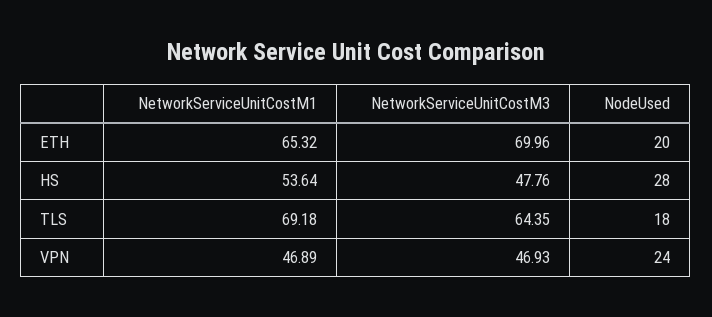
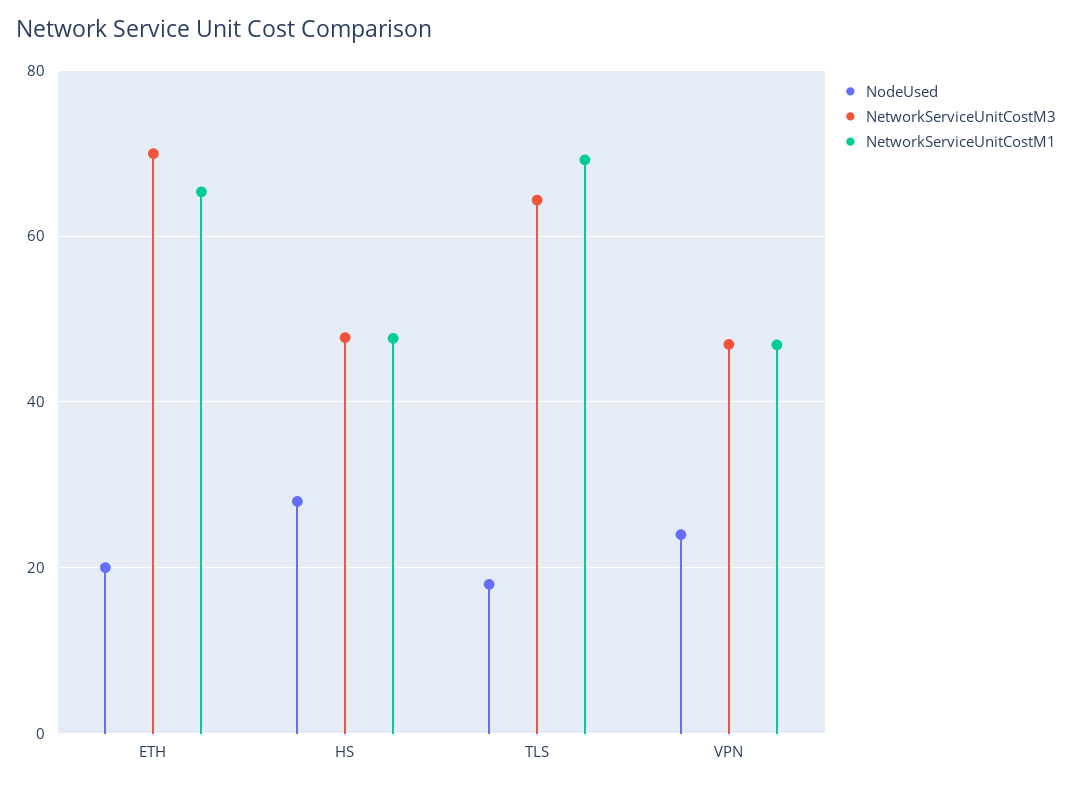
  {
    "NetworkServiceUnitCostM1": {
      "ETH": 65.32,
-     "HS": 53.64,
+     "HS": 48,
      "TLS": 69.18,
      "VPN": 46.89
    },
    "NetworkServiceUnitCostM3": {
      "ETH": 69.96,
      "HS": 47.76,
      "TLS": 64.35,
      "VPN": 46.93
    },
    "NodeUsed": {
      "ETH": 20,
      "HS": 28,
      "TLS": 18,
      "VPN": 24
    }
  }

